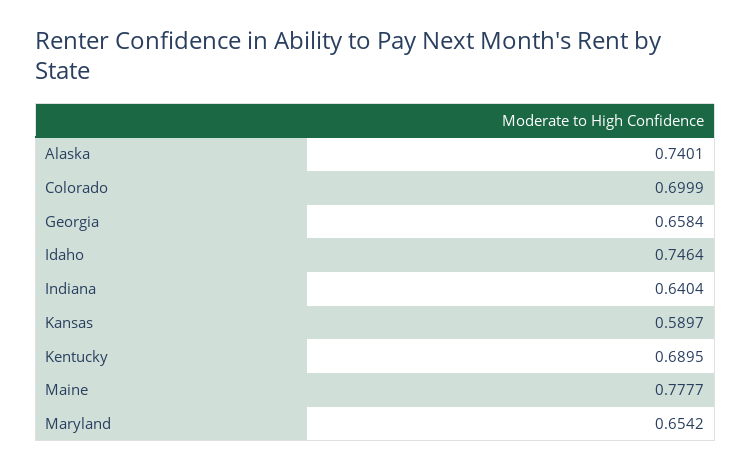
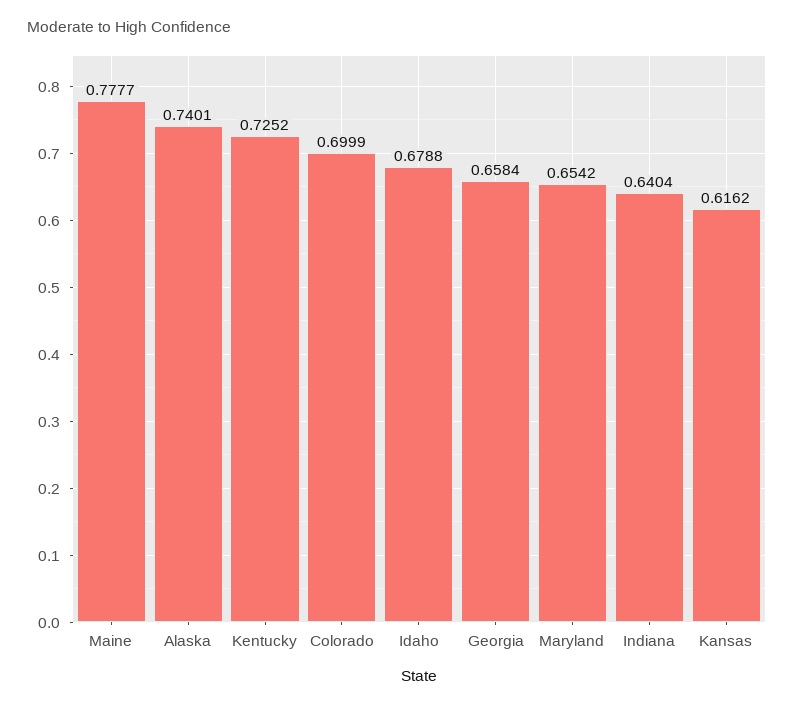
  {
    "Alaska": 0.7401,
    "Colorado": 0.6999,
    "Georgia": 0.6584,
-   "Idaho": 0.7464,
+   "Idaho": 0.6788,
    "Indiana": 0.6404,
-   "Kansas": 0.5897,
+   "Kansas": 0.6162,
-   "Kentucky": 0.6895,
+   "Kentucky": 0.7252,
    "Maine": 0.7777,
    "Maryland": 0.6542
  }

